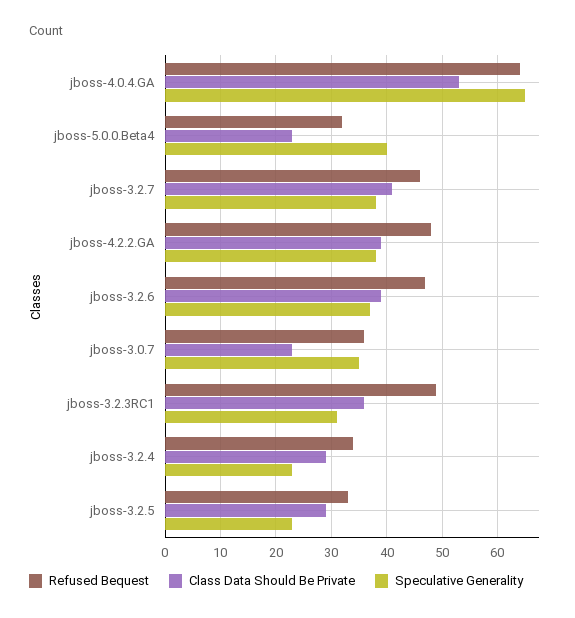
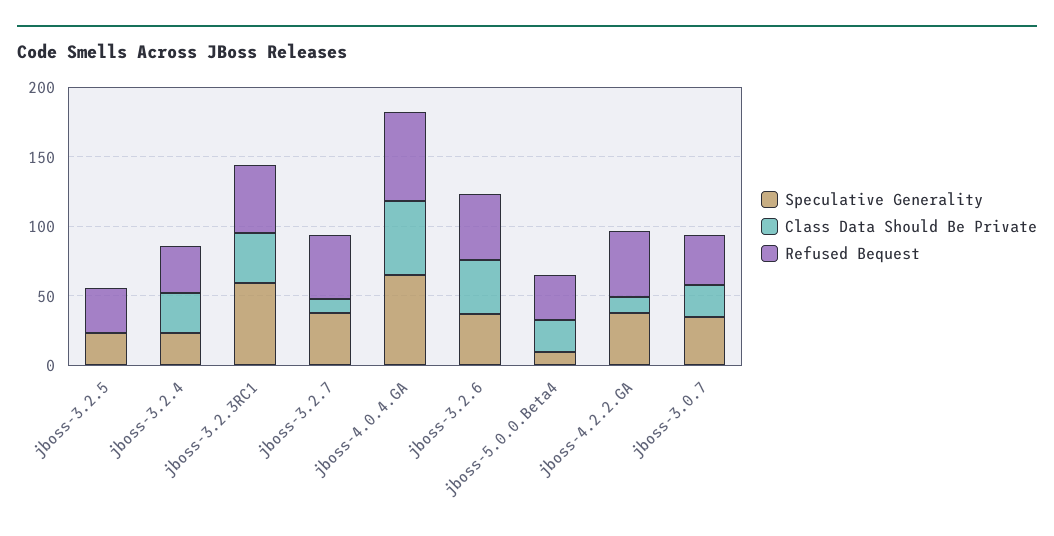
  {
    "Refused Bequest": {
      "jboss-4.0.4.GA": 65,
      "jboss-5.0.0.Beta4": 30,
      "jboss-3.2.7": 45,
      "jboss-4.2.2.GA": 50,
      "jboss-3.2.6": 45,
      "jboss-3.0.7": 35,
      "jboss-3.2.3RC1": 50,
      "jboss-3.2.4": 35,
      "jboss-3.2.5": 35
    },
    "Class Data Should Be Private": {
      "jboss-4.0.4.GA": 55,
      "jboss-5.0.0.Beta4": 25,
-     "jboss-3.2.7": 40,
+     "jboss-3.2.7": 10,
-     "jboss-4.2.2.GA": 40,
+     "jboss-4.2.2.GA": 10,
      "jboss-3.2.6": 40,
      "jboss-3.0.7": 25,
      "jboss-3.2.3RC1": 35,
      "jboss-3.2.4": 30,
-     "jboss-3.2.5": 30
+     "jboss-3.2.5": 0
    },
    "Speculative Generality": {
      "jboss-4.0.4.GA": 65,
-     "jboss-5.0.0.Beta4": 40,
+     "jboss-5.0.0.Beta4": 10,
      "jboss-3.2.7": 40,
      "jboss-4.2.2.GA": 40,
      "jboss-3.2.6": 35,
      "jboss-3.0.7": 35,
-     "jboss-3.2.3RC1": 30,
+     "jboss-3.2.3RC1": 60,
      "jboss-3.2.4": 25,
      "jboss-3.2.5": 25
    }
  }

